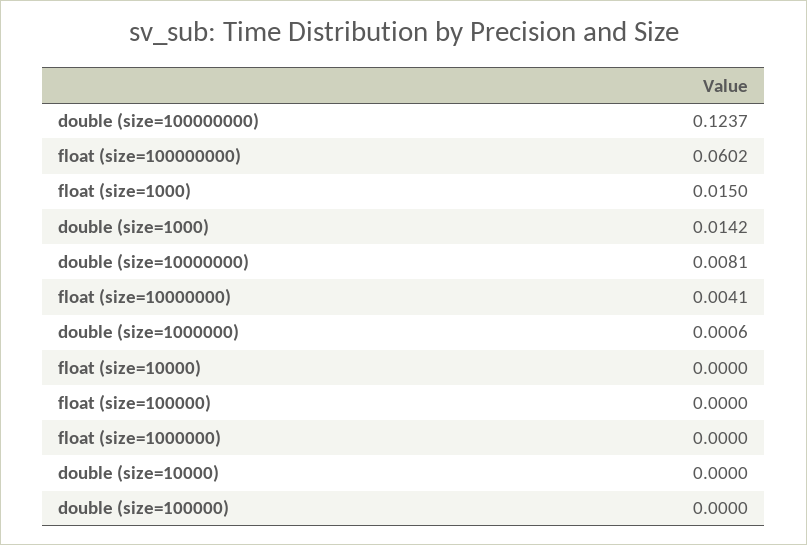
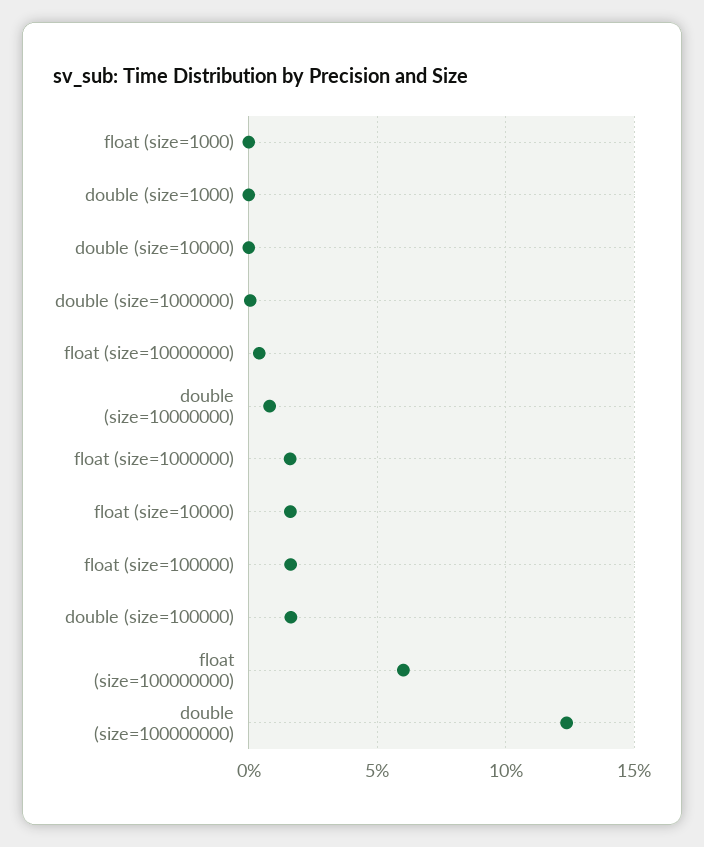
  {
    "double (size=100000000)": 0.1237,
    "float (size=100000000)": 0.0602,
-   "float (size=1000)": 0.015,
+   "float (size=1000)": 0,
-   "double (size=1000)": 0.0142,
+   "double (size=1000)": 0,
    "double (size=10000000)": 0.0081,
    "float (size=10000000)": 0.0041,
    "double (size=1000000)": 0.0006,
-   "float (size=10000)": 0,
+   "float (size=10000)": 0.015,
-   "float (size=100000)": 0,
+   "float (size=100000)": 0.015,
-   "float (size=1000000)": 0,
+   "float (size=1000000)": 0.015,
    "double (size=10000)": 0,
-   "double (size=100000)": 0
+   "double (size=100000)": 0.015
  }

